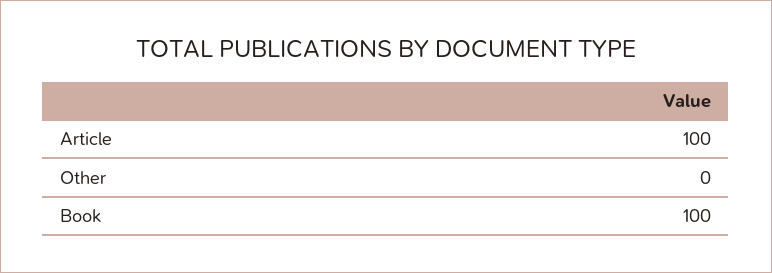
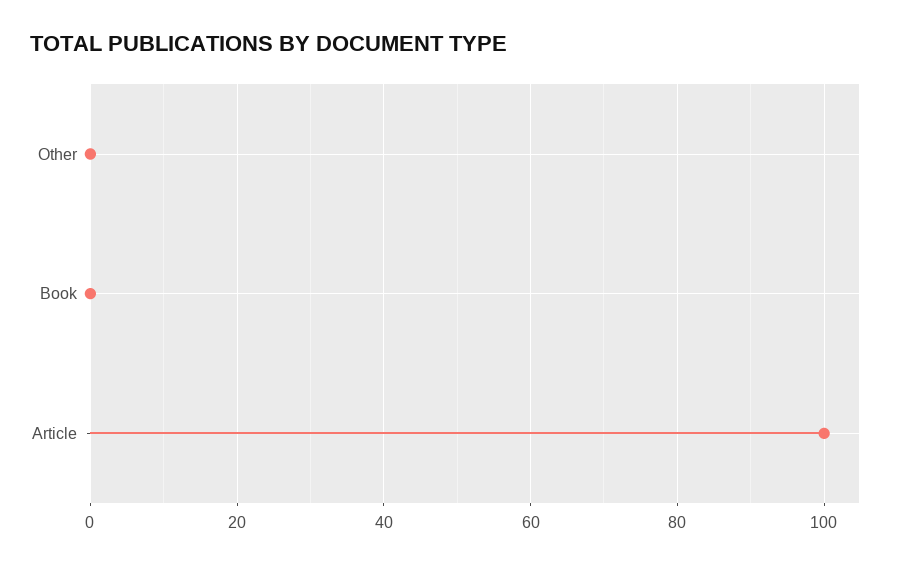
  {
    "Article": 100,
    "Other": 0,
-   "Book": 100
+   "Book": 0
  }

